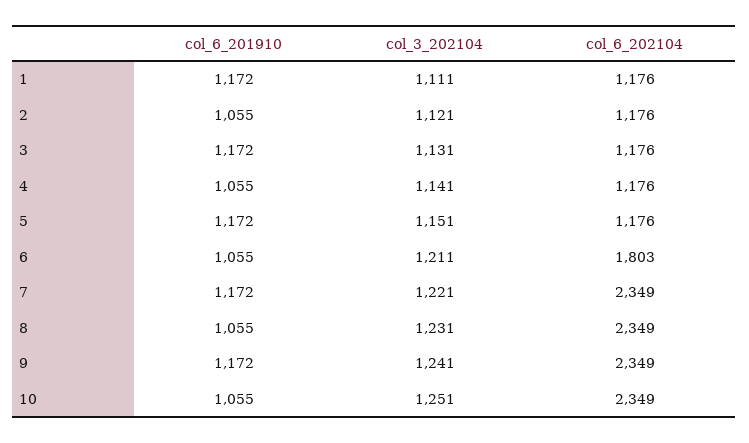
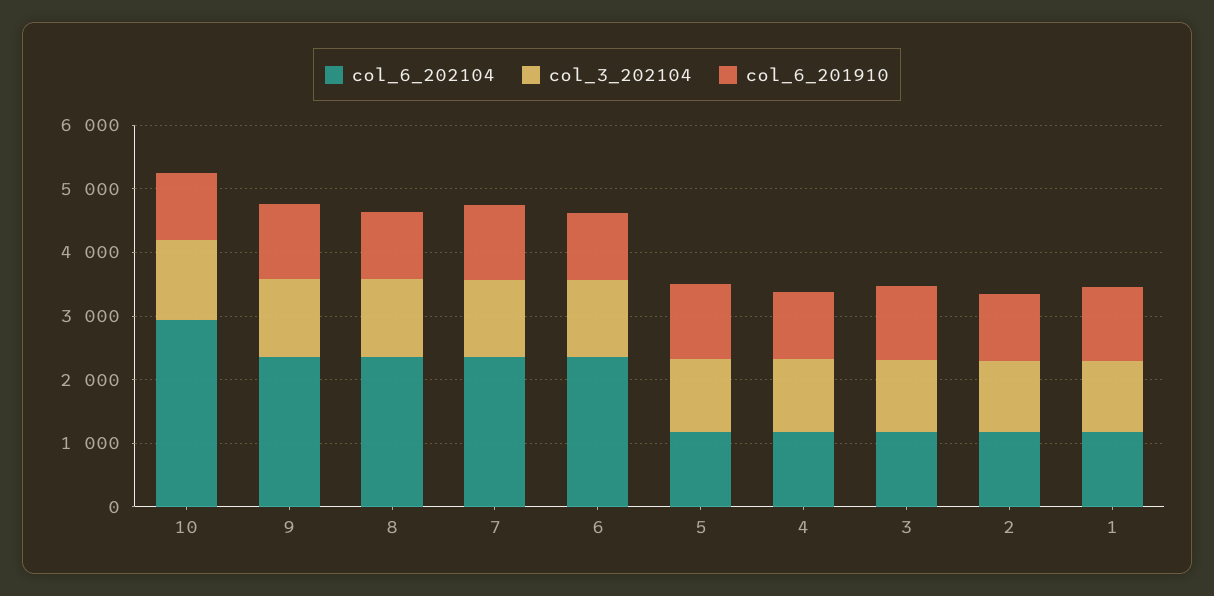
  {
    "col_6_201910": {
      "1": 1172,
      "2": 1055,
      "3": 1172,
      "4": 1055,
      "5": 1172,
      "6": 1055,
      "7": 1172,
      "8": 1055,
      "9": 1172,
      "10": 1055
    },
    "col_3_202104": {
      "1": 1111,
      "2": 1121,
      "3": 1131,
      "4": 1141,
      "5": 1151,
      "6": 1211,
      "7": 1221,
      "8": 1231,
      "9": 1241,
      "10": 1251
    },
    "col_6_202104": {
      "1": 1176,
      "2": 1176,
      "3": 1176,
      "4": 1176,
      "5": 1176,
-     "6": 1803,
+     "6": 2400,
      "7": 2349,
      "8": 2349,
      "9": 2349,
-     "10": 2349
+     "10": 3000
    }
  }

